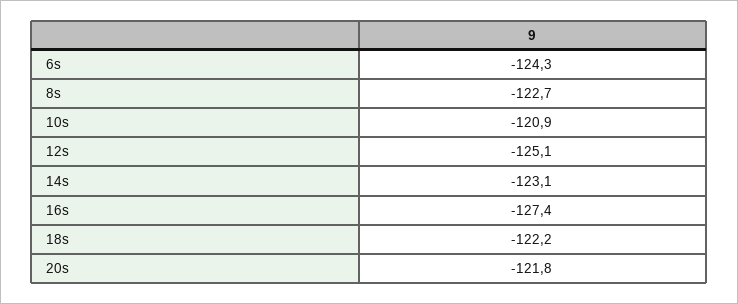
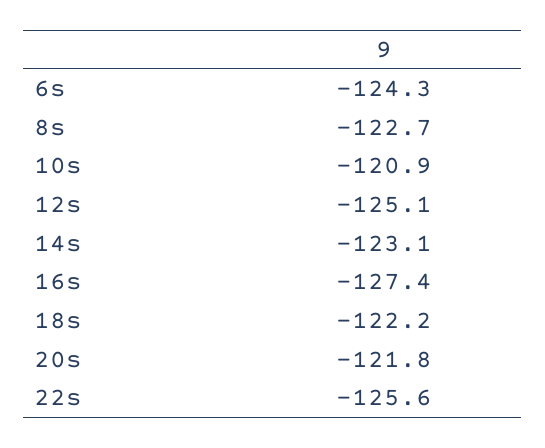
  {
    "6s": -124.3,
    "8s": -122.7,
    "10s": -120.9,
    "12s": -125.1,
    "14s": -123.1,
    "16s": -127.4,
    "18s": -122.2,
-   "20s": -121.8
+   "20s": -121.8,
+   "22s": -125.6
  }

